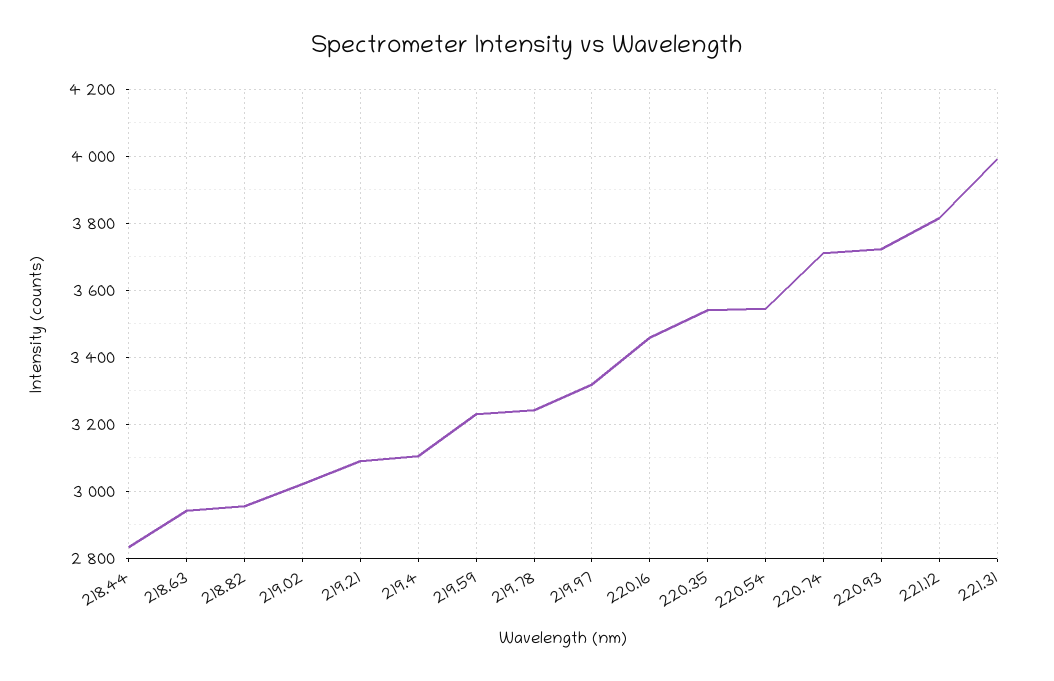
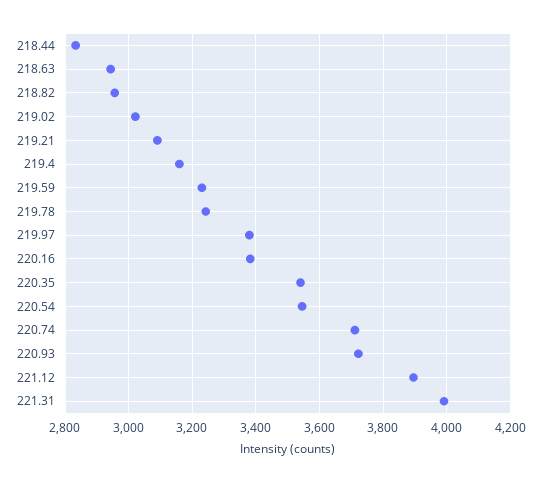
  {
    "218.44": 2840,
    "218.63": 2940,
    "218.82": 2960,
    "219.02": 3020,
    "219.21": 3100,
-   "219.4": 3100,
+   "219.4": 3160,
    "219.59": 3240,
    "219.78": 3240,
-   "219.97": 3320,
+   "219.97": 3380,
-   "220.16": 3460,
+   "220.16": 3380,
    "220.35": 3540,
    "220.54": 3540,
    "220.74": 3720,
    "220.93": 3720,
-   "221.12": 3820,
+   "221.12": 3900,
    "221.31": 4000
  }

